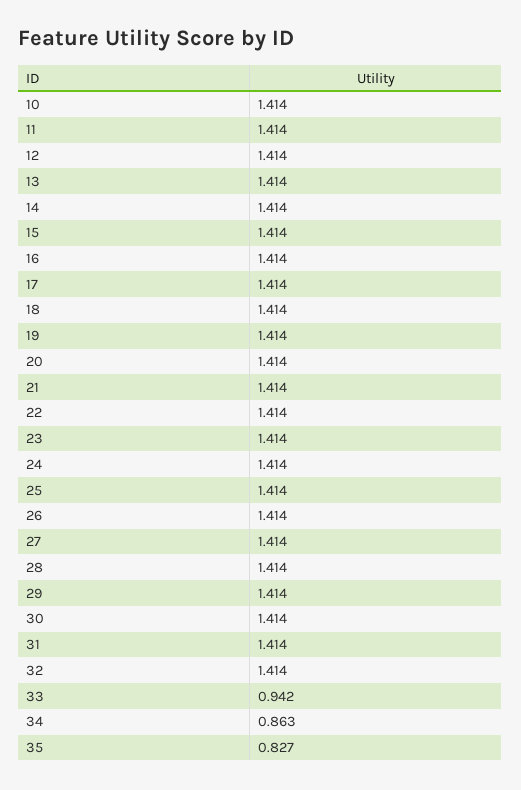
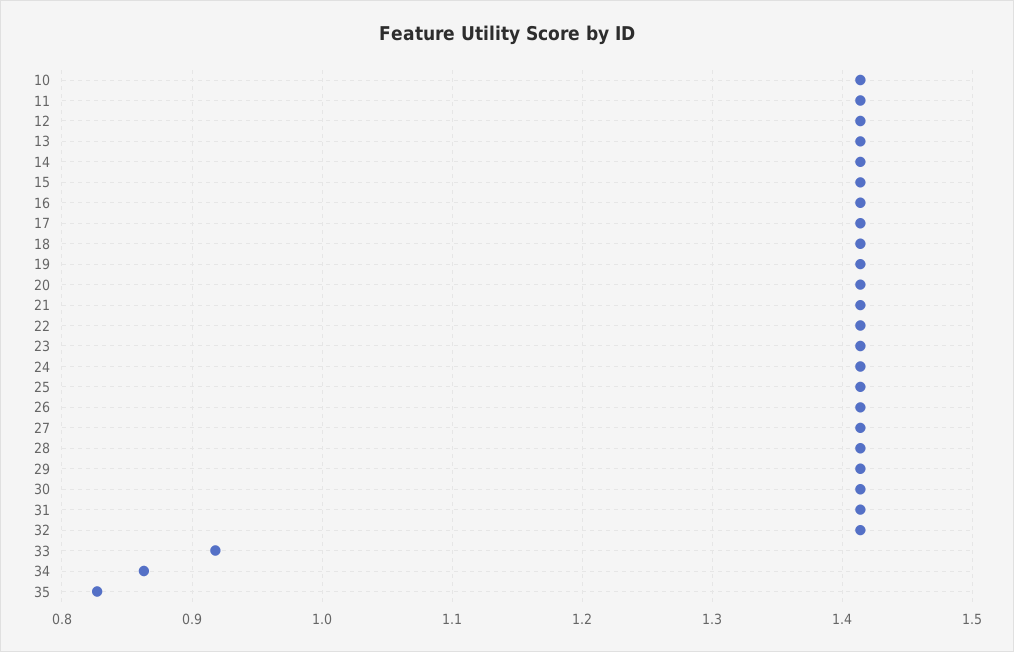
  {
    "10": 1.414,
    "11": 1.414,
    "12": 1.414,
    "13": 1.414,
    "14": 1.414,
    "15": 1.414,
    "16": 1.414,
    "17": 1.414,
    "18": 1.414,
    "19": 1.414,
    "20": 1.414,
    "21": 1.414,
    "22": 1.414,
    "23": 1.414,
    "24": 1.414,
    "25": 1.414,
    "26": 1.414,
    "27": 1.414,
    "28": 1.414,
    "29": 1.414,
    "30": 1.414,
    "31": 1.414,
    "32": 1.414,
-   "33": 0.942,
+   "33": 0.92,
    "34": 0.863,
    "35": 0.827
  }

